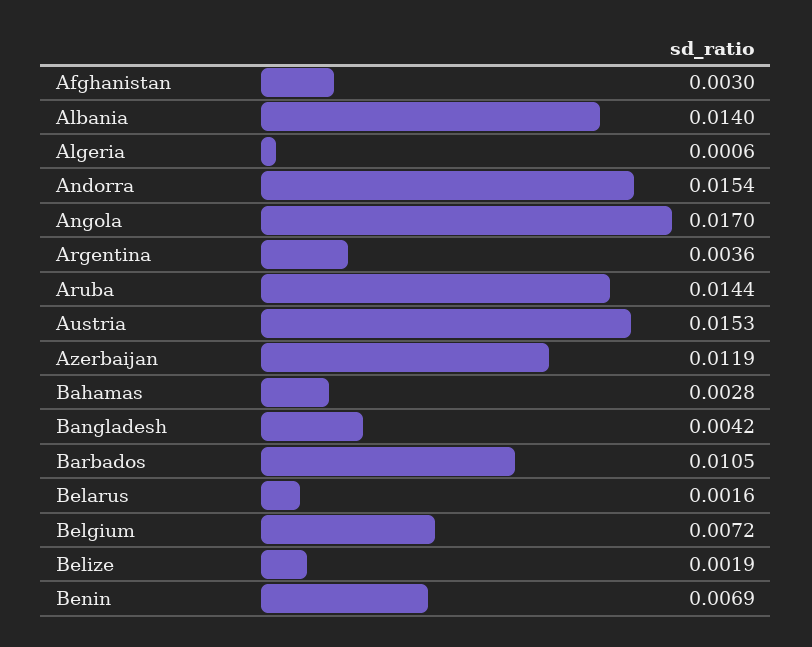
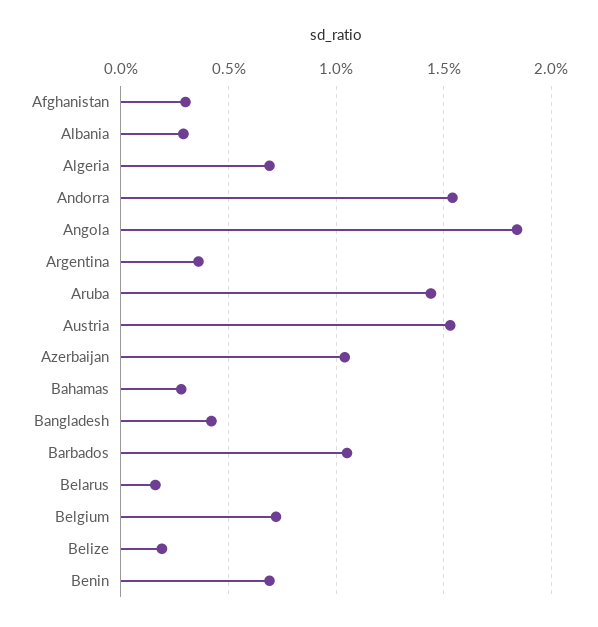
  {
    "Afghanistan": 0.003,
-   "Albania": 0.014,
+   "Albania": 0.003,
-   "Algeria": 0.0006,
+   "Algeria": 0.007,
    "Andorra": 0.0154,
-   "Angola": 0.017,
+   "Angola": 0.0185,
    "Argentina": 0.0036,
    "Aruba": 0.0144,
    "Austria": 0.0153,
-   "Azerbaijan": 0.0119,
+   "Azerbaijan": 0.0105,
    "Bahamas": 0.0028,
    "Bangladesh": 0.0042,
    "Barbados": 0.0105,
    "Belarus": 0.0016,
    "Belgium": 0.0072,
    "Belize": 0.0019,
    "Benin": 0.0069
  }

